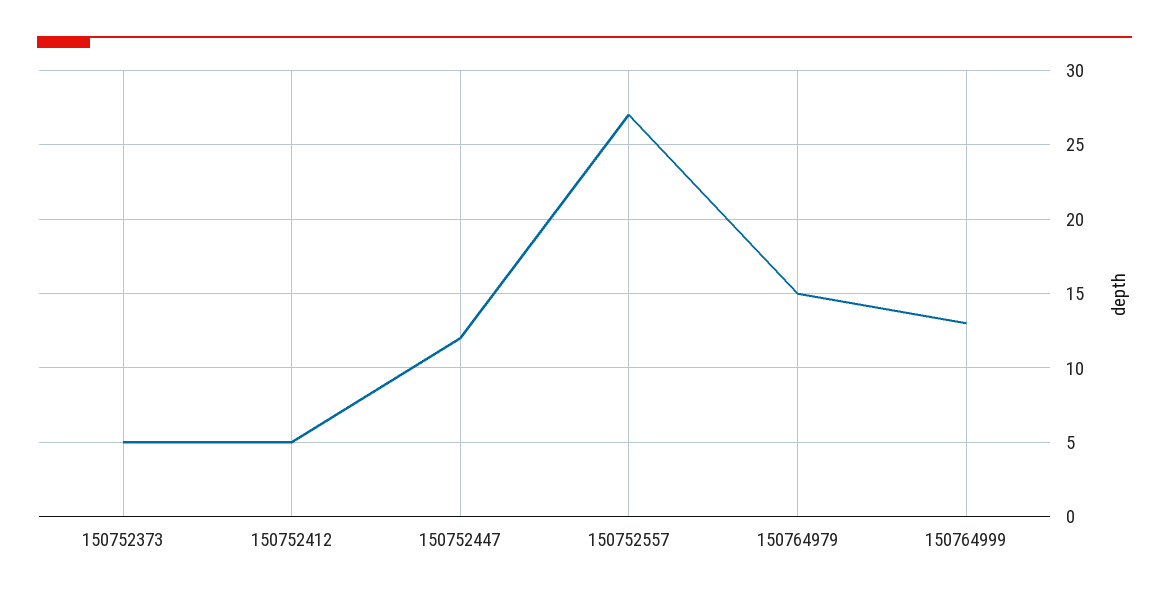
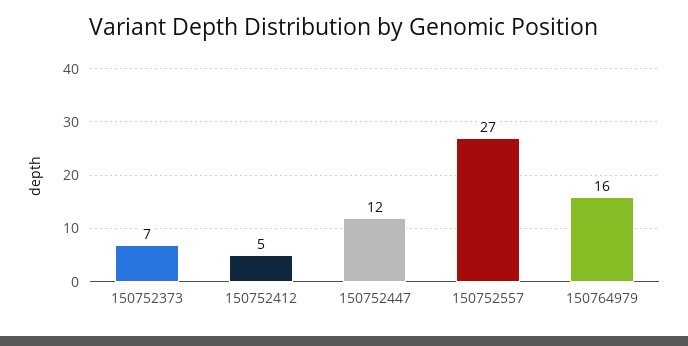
  {
-   "150752373": 5,
+   "150752373": 7,
    "150752412": 5,
    "150752447": 12,
    "150752557": 27,
-   "150764979": 15,
+   "150764979": 16
-   "150764999": 13
  }

